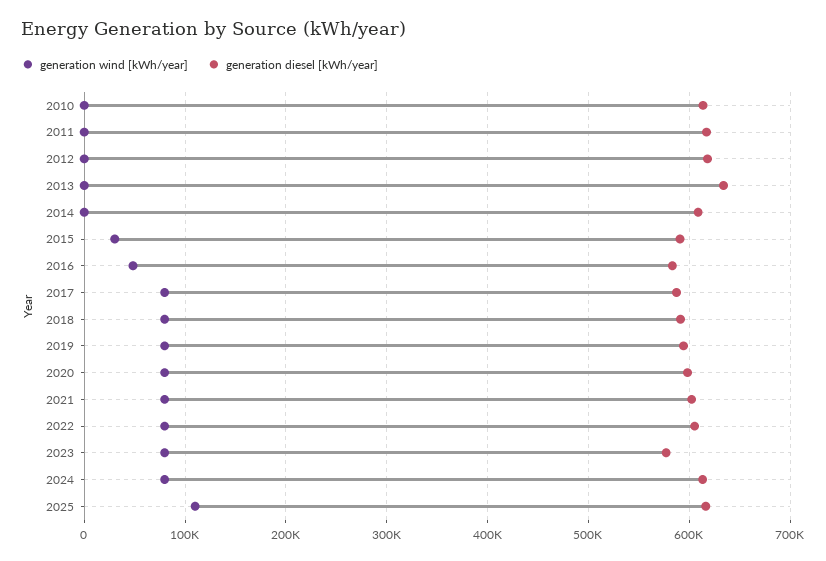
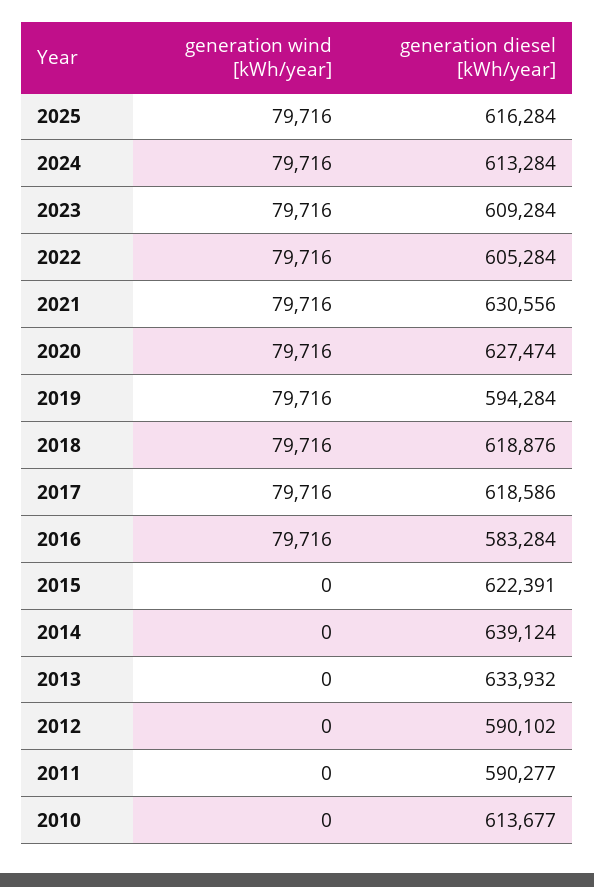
  {
    "generation wind [kWh/year]": {
      "2010": 0,
      "2011": 0,
      "2012": 0,
      "2013": 0,
      "2014": 0,
-     "2015": 30000,
+     "2015": 0,
-     "2016": 50000,
+     "2016": 79716,
      "2017": 79716,
      "2018": 79716,
      "2019": 79716,
      "2020": 79716,
      "2021": 79716,
      "2022": 79716,
      "2023": 79716,
      "2024": 79716,
-     "2025": 110000
+     "2025": 79716
    },
    "generation diesel [kWh/year]": {
      "2010": 613677,
-     "2011": 620000,
+     "2011": 590277,
-     "2012": 620000,
+     "2012": 590102,
      "2013": 633932,
-     "2014": 610000,
+     "2014": 639124,
-     "2015": 590000,
+     "2015": 622391,
      "2016": 583284,
-     "2017": 590000,
+     "2017": 618586,
-     "2018": 590000,
+     "2018": 618876,
      "2019": 594284,
-     "2020": 600000,
+     "2020": 627474,
-     "2021": 600000,
+     "2021": 630556,
      "2022": 605284,
-     "2023": 580000,
+     "2023": 609284,
      "2024": 613284,
      "2025": 616284
    }
  }

